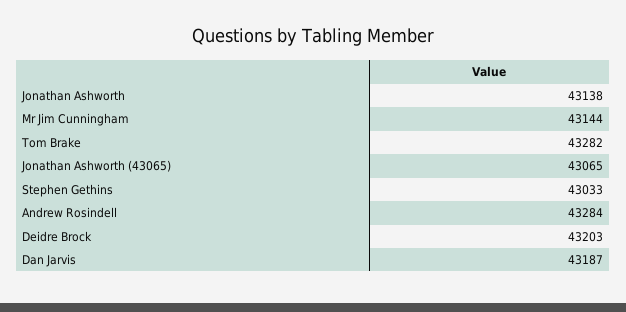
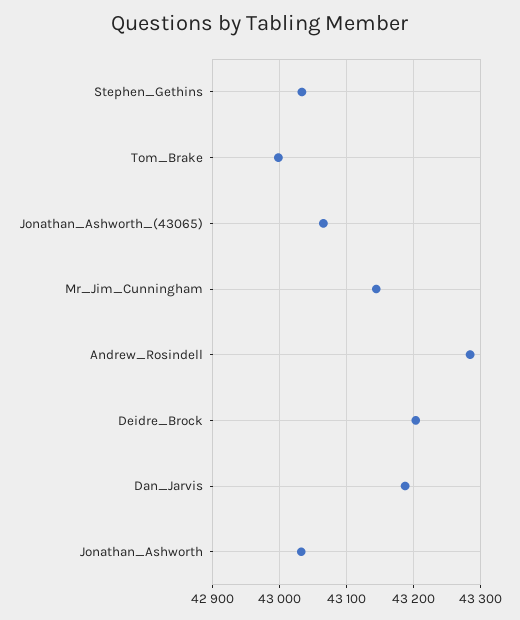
  {
-   "Jonathan Ashworth": 43138,
+   "Jonathan Ashworth": 43030,
    "Mr Jim Cunningham": 43144,
-   "Tom Brake": 43282,
+   "Tom Brake": 43000,
    "Jonathan Ashworth (43065)": 43065,
    "Stephen Gethins": 43033,
    "Andrew Rosindell": 43284,
    "Deidre Brock": 43203,
    "Dan Jarvis": 43187
  }

